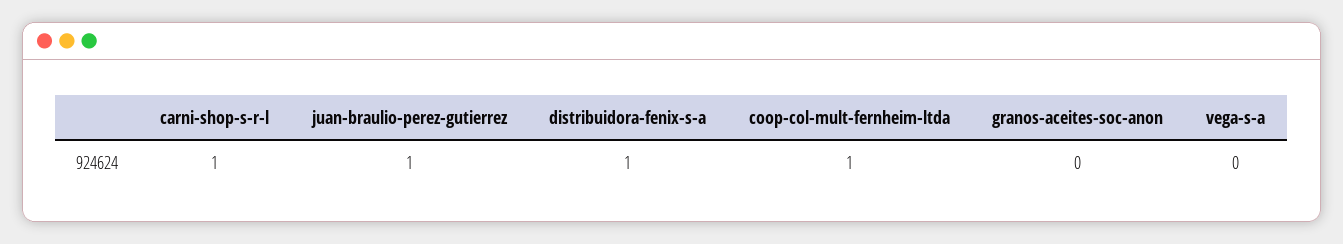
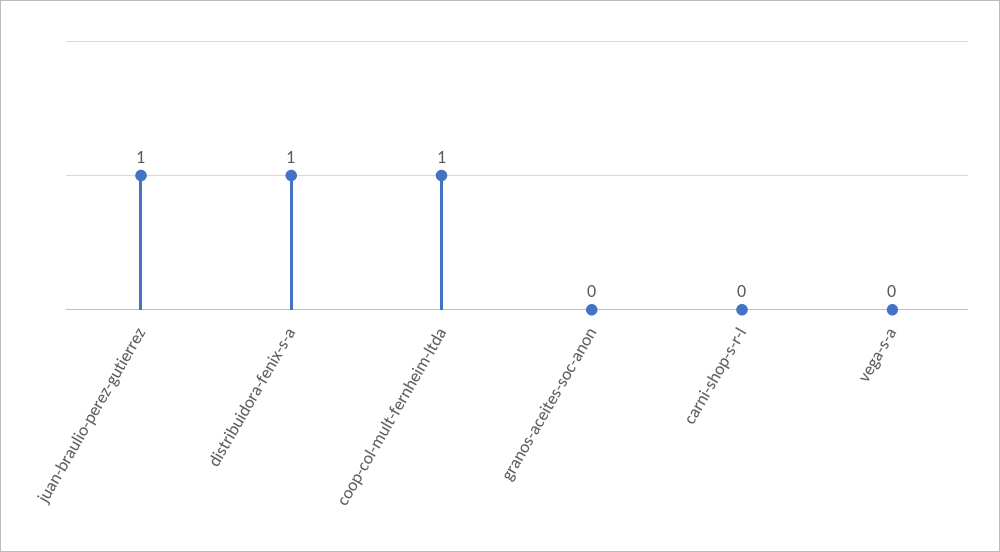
  {
-   "carni-shop-s-r-l": 1,
+   "carni-shop-s-r-l": 0,
    "juan-braulio-perez-gutierrez": 1,
    "distribuidora-fenix-s-a": 1,
    "coop-col-mult-fernheim-ltda": 1,
    "granos-aceites-soc-anon": 0,
    "vega-s-a": 0
  }

